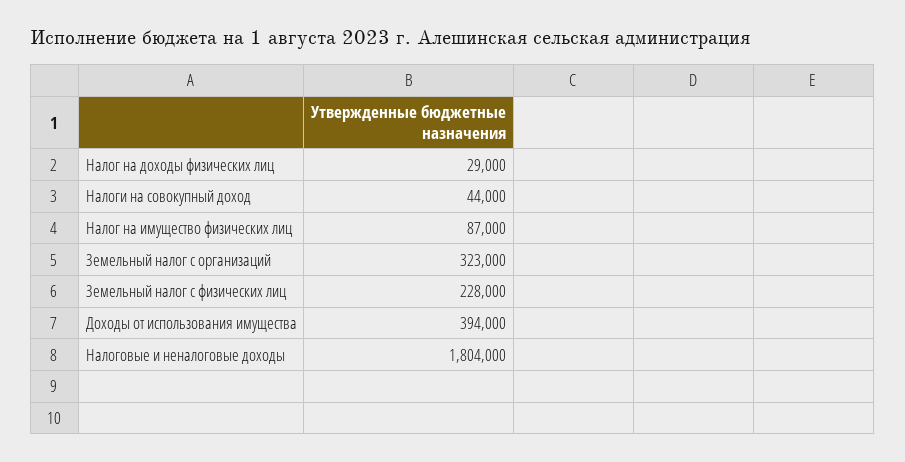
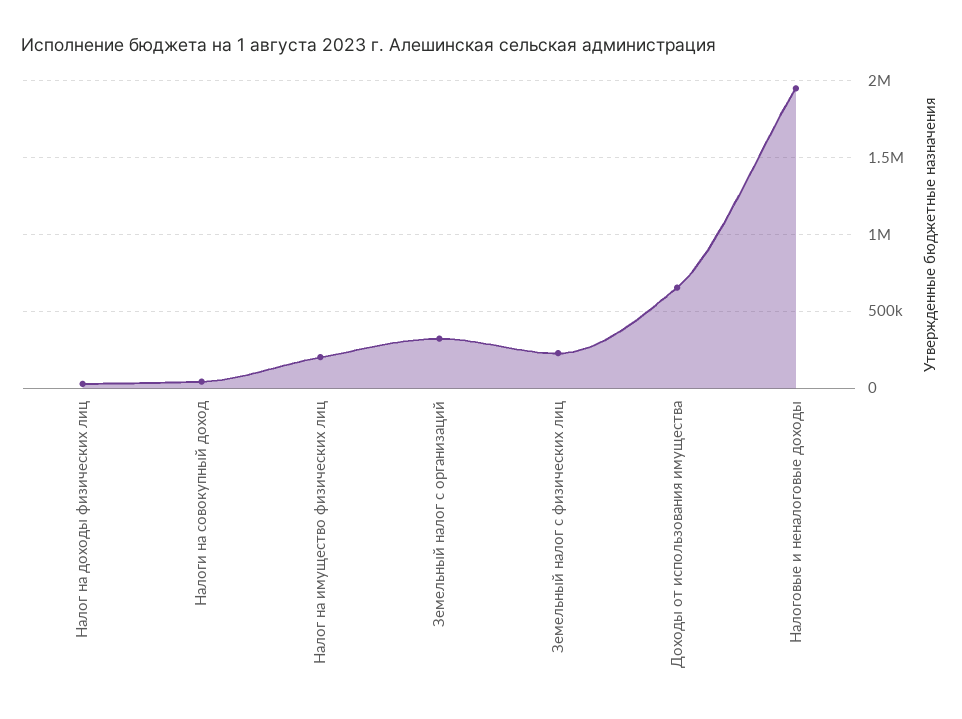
  {
    "Налог на доходы физических лиц": 29000,
    "Налоги на совокупный доход": 44000,
-   "Налог на имущество физических лиц": 87000,
+   "Налог на имущество физических лиц": 200000,
    "Земельный налог с организаций": 323000,
    "Земельный налог с физических лиц": 228000,
-   "Доходы от использования имущества": 394000,
+   "Доходы от использования имущества": 650000,
-   "Налоговые и неналоговые доходы": 1804000
+   "Налоговые и неналоговые доходы": 1950000
  }

